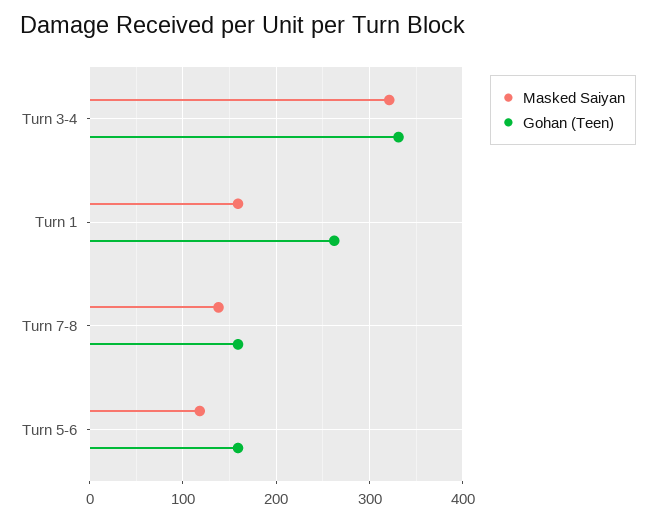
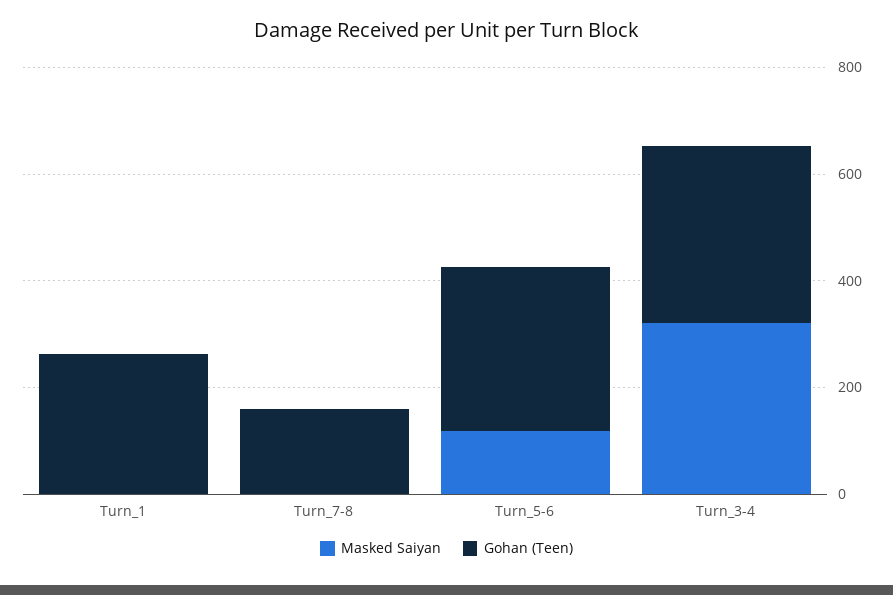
  {
    "Masked Saiyan": {
      "Turn 3-4": 320,
-     "Turn 1": 160,
+     "Turn 1": 0,
-     "Turn 7-8": 140,
+     "Turn 7-8": 0,
      "Turn 5-6": 120
    },
    "Gohan (Teen)": {
      "Turn 3-4": 330,
      "Turn 1": 260,
      "Turn 7-8": 160,
-     "Turn 5-6": 160
+     "Turn 5-6": 300
    }
  }

